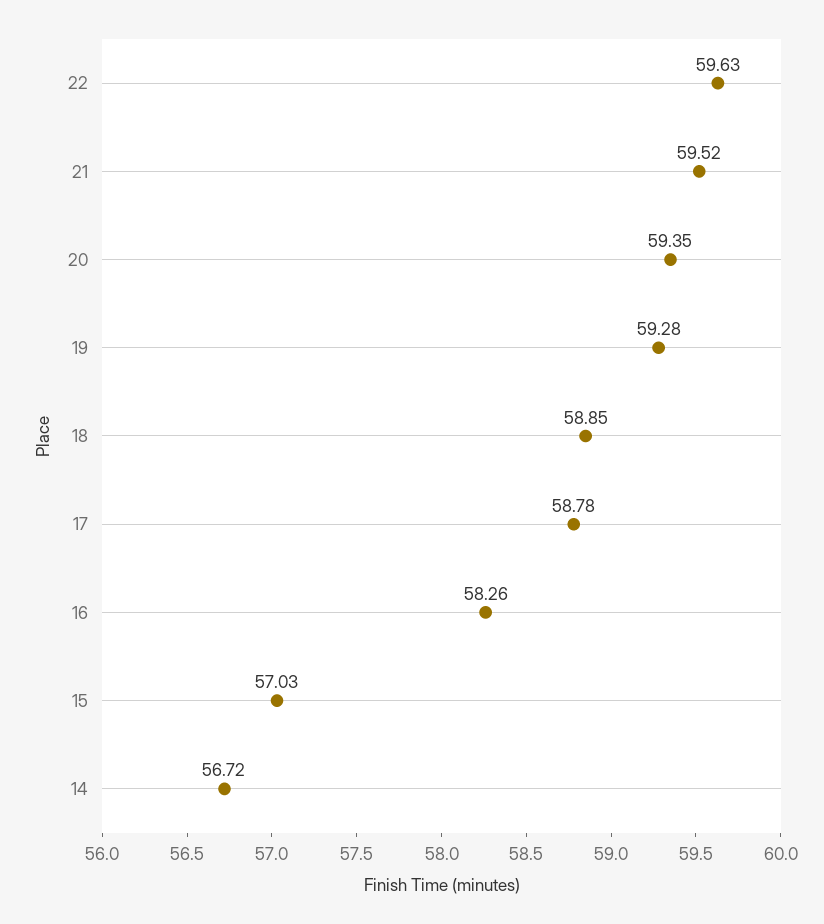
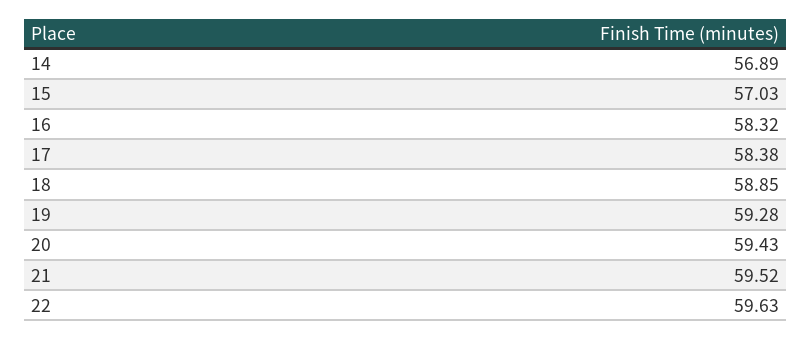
  {
    "22": 59.63,
    "21": 59.52,
-   "20": 59.35,
+   "20": 59.43,
    "19": 59.28,
    "18": 58.85,
-   "17": 58.78,
+   "17": 58.38,
-   "16": 58.26,
+   "16": 58.32,
    "15": 57.03,
-   "14": 56.72
+   "14": 56.89
  }

